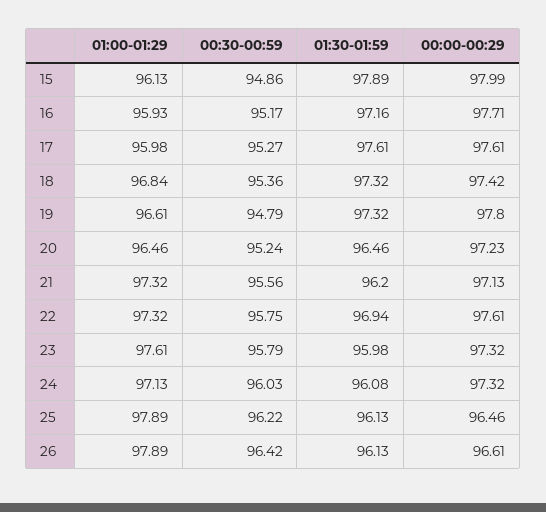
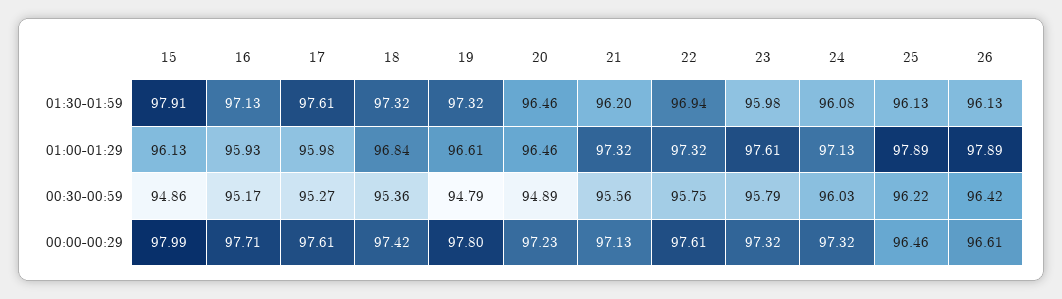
  {
    "01:00-01:29": {
      "15": 96.13,
      "16": 95.93,
      "17": 95.98,
      "18": 96.84,
      "19": 96.61,
      "20": 96.46,
      "21": 97.32,
      "22": 97.32,
      "23": 97.61,
      "24": 97.13,
      "25": 97.89,
      "26": 97.89
    },
    "00:30-00:59": {
      "15": 94.86,
      "16": 95.17,
      "17": 95.27,
      "18": 95.36,
      "19": 94.79,
-     "20": 95.24,
+     "20": 94.89,
      "21": 95.56,
      "22": 95.75,
      "23": 95.79,
      "24": 96.03,
      "25": 96.22,
      "26": 96.42
    },
    "01:30-01:59": {
-     "15": 97.89,
+     "15": 97.91,
-     "16": 97.16,
+     "16": 97.13,
      "17": 97.61,
      "18": 97.32,
      "19": 97.32,
      "20": 96.46,
      "21": 96.2,
      "22": 96.94,
      "23": 95.98,
      "24": 96.08,
      "25": 96.13,
      "26": 96.13
    },
    "00:00-00:29": {
      "15": 97.99,
      "16": 97.71,
      "17": 97.61,
      "18": 97.42,
      "19": 97.8,
      "20": 97.23,
      "21": 97.13,
      "22": 97.61,
      "23": 97.32,
      "24": 97.32,
      "25": 96.46,
      "26": 96.61
    }
  }

